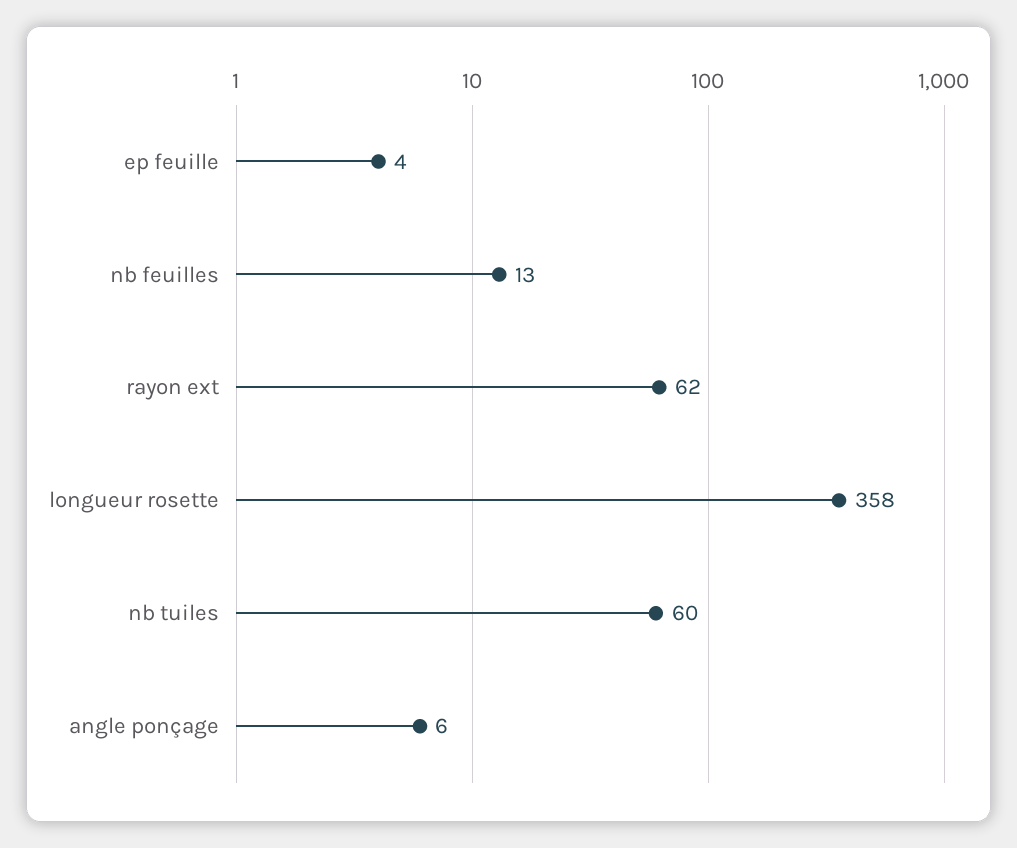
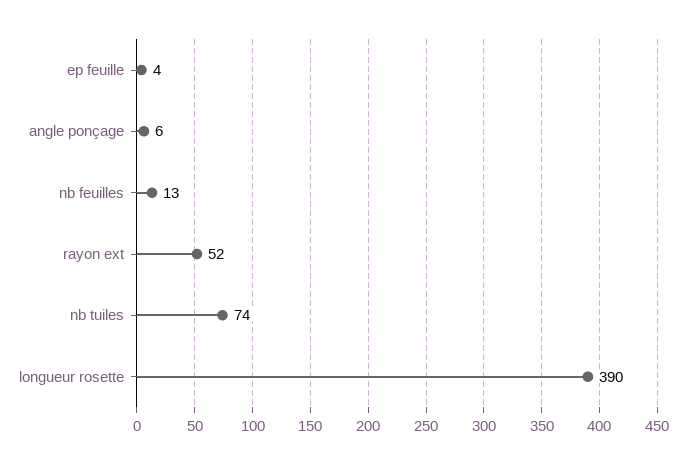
  {
    "ep feuille": 4,
    "nb feuilles": 13,
-   "rayon ext": 62,
+   "rayon ext": 52,
-   "longueur rosette": 358,
+   "longueur rosette": 390,
-   "nb tuiles": 60,
+   "nb tuiles": 74,
    "angle ponçage": 6
  }

